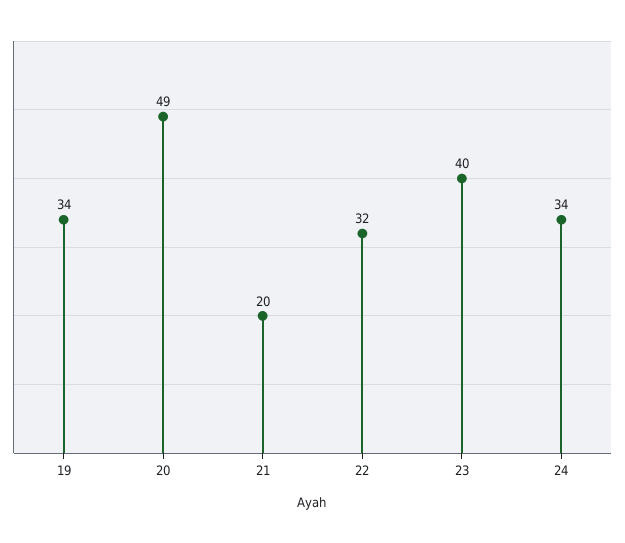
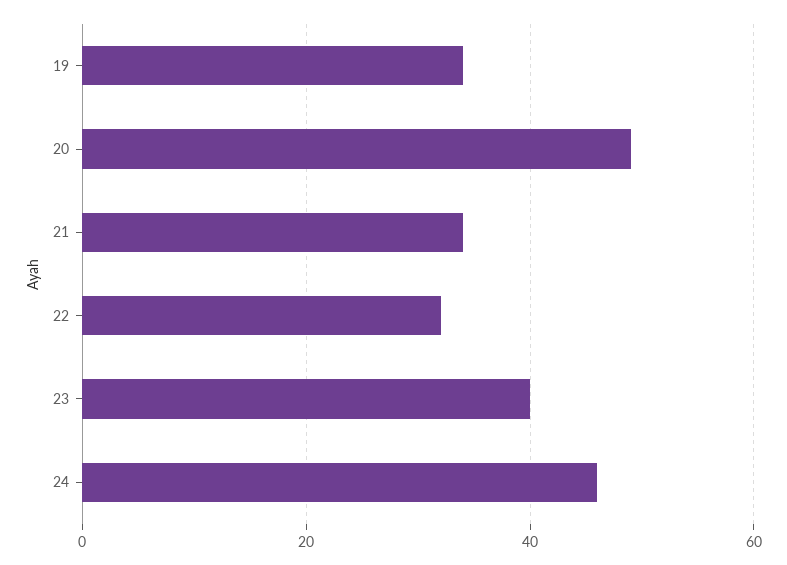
  {
    "19": 34,
    "20": 49,
-   "21": 20,
+   "21": 35,
    "22": 32,
    "23": 40,
-   "24": 34
+   "24": 45
  }

